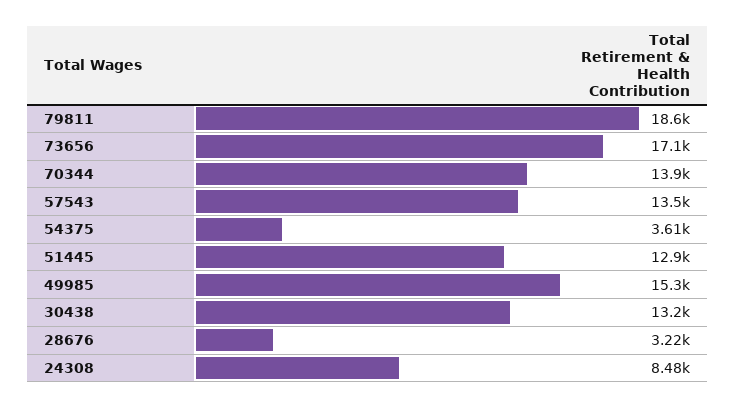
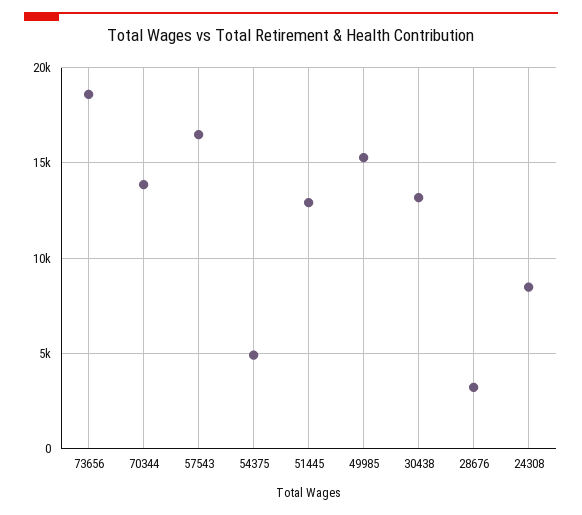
  {
-   "79811": 18600,
-   "73656": 17100,
+   "73656": 18500,
    "70344": 13900,
-   "57543": 13500,
+   "57543": 16500,
-   "54375": 3610,
+   "54375": 5000,
    "51445": 12900,
    "49985": 15300,
    "30438": 13200,
    "28676": 3220,
    "24308": 8480
  }

